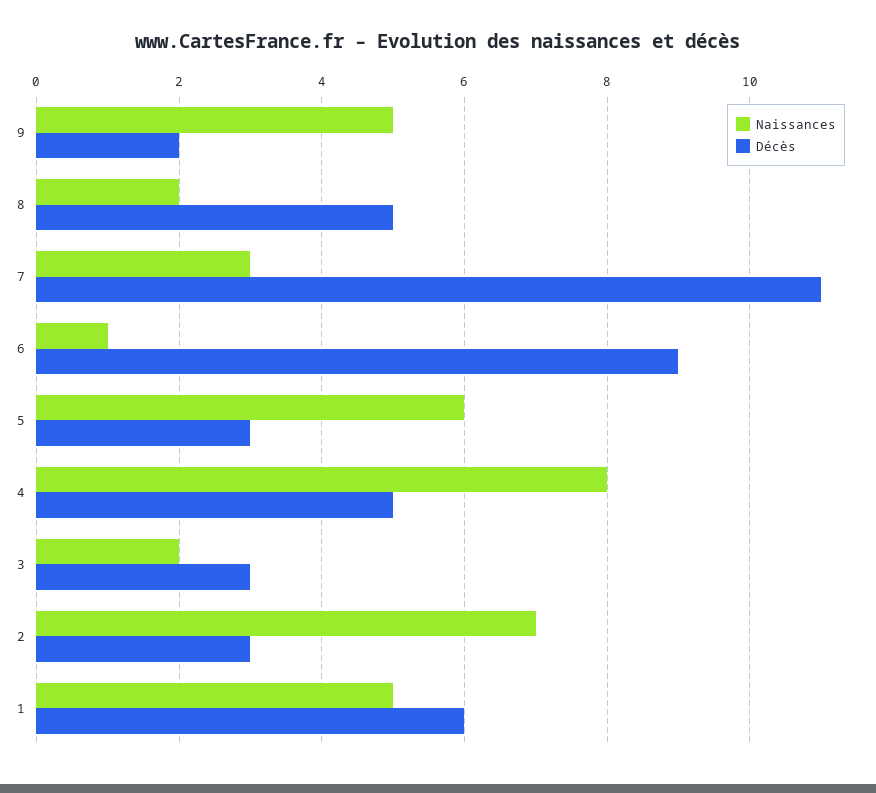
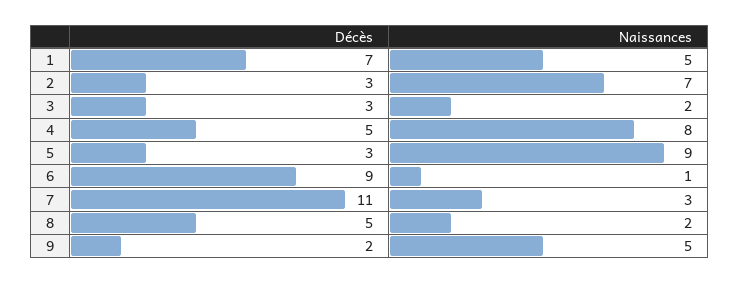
  {
    "Naissances": {
      "9": 5,
      "8": 2,
      "7": 3,
      "6": 1,
-     "5": 6,
+     "5": 9,
      "4": 8,
      "3": 2,
      "2": 7,
      "1": 5
    },
    "Décès": {
      "9": 2,
      "8": 5,
      "7": 11,
      "6": 9,
      "5": 3,
      "4": 5,
      "3": 3,
      "2": 3,
-     "1": 6
+     "1": 7
    }
  }

